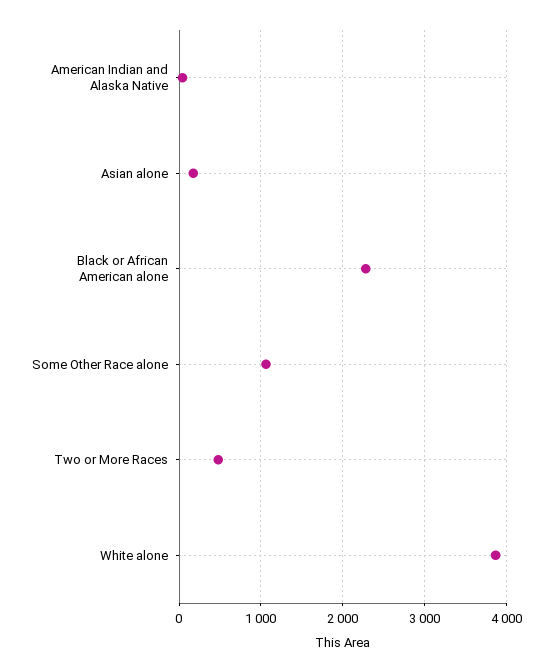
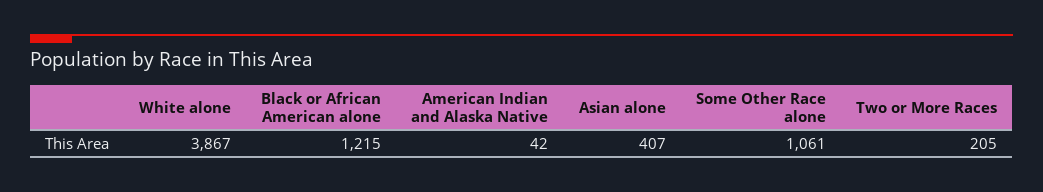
  {
    "American Indian and Alaska Native": 42,
-   "Asian alone": 200,
+   "Asian alone": 407,
-   "Black or African American alone": 2300,
+   "Black or African American alone": 1215,
    "Some Other Race alone": 1061,
-   "Two or More Races": 500,
+   "Two or More Races": 205,
    "White alone": 3867
  }

